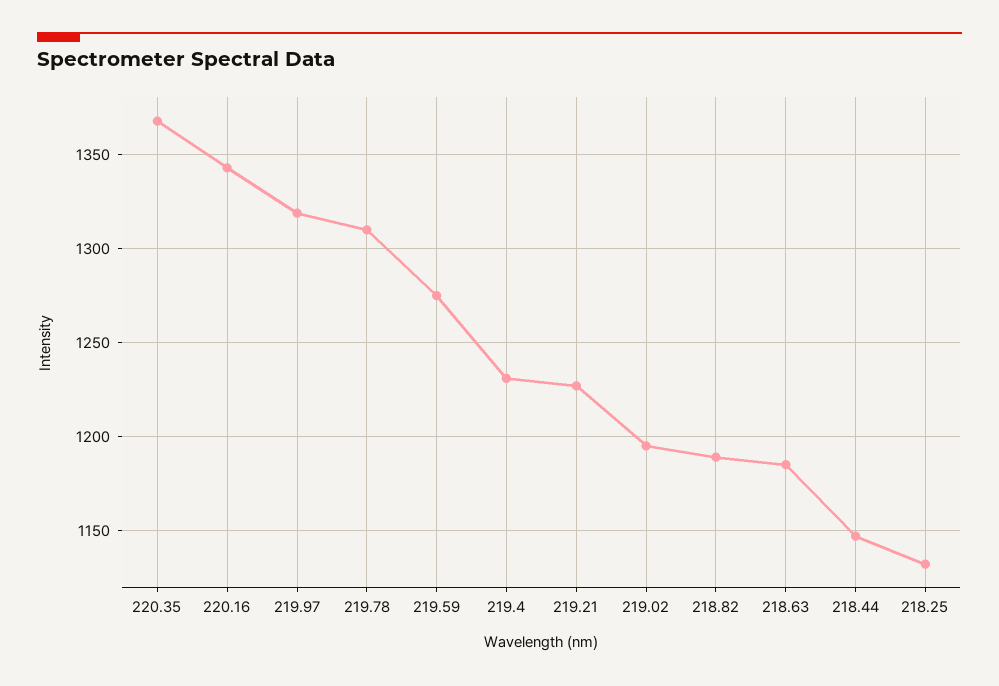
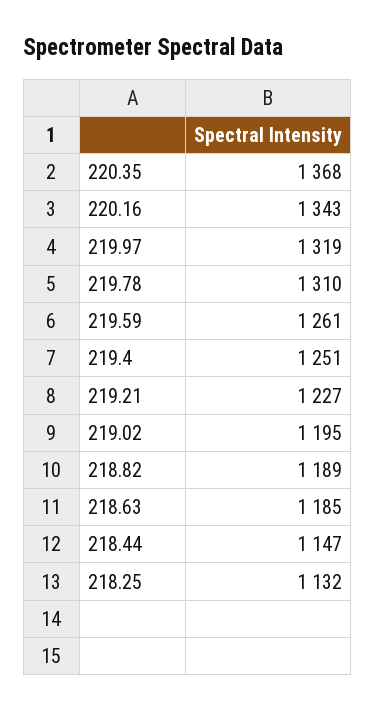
  {
    "220.35": 1368,
    "220.16": 1343,
    "219.97": 1319,
    "219.78": 1310,
-   "219.59": 1275,
+   "219.59": 1261,
-   "219.4": 1230,
+   "219.4": 1251,
    "219.21": 1227,
    "219.02": 1195,
    "218.82": 1189,
    "218.63": 1185,
    "218.44": 1147,
    "218.25": 1132
  }

